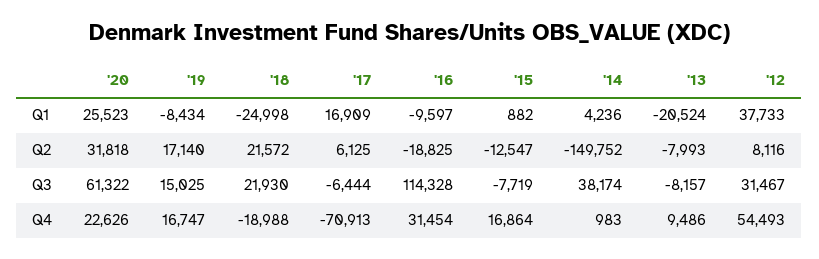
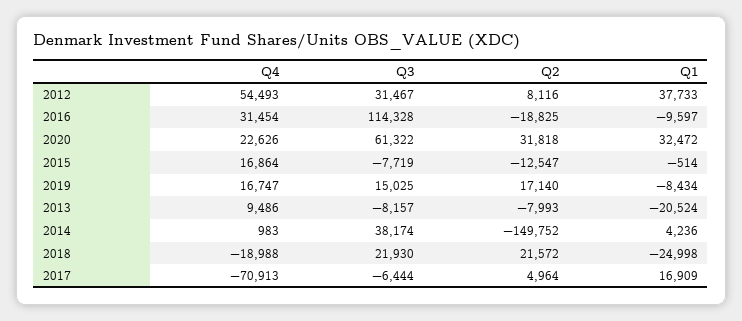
  {
    "'20": {
-     "Q1": 25523,
+     "Q1": 32472,
      "Q2": 31818,
      "Q3": 61322,
      "Q4": 22626
    },
    "'19": {
      "Q1": -8434,
      "Q2": 17140,
      "Q3": 15025,
      "Q4": 16747
    },
    "'18": {
      "Q1": -24998,
      "Q2": 21572,
      "Q3": 21930,
      "Q4": -18988
    },
    "'17": {
      "Q1": 16909,
-     "Q2": 6125,
+     "Q2": 4964,
      "Q3": -6444,
      "Q4": -70913
    },
    "'16": {
      "Q1": -9597,
      "Q2": -18825,
      "Q3": 114328,
      "Q4": 31454
    },
    "'15": {
-     "Q1": 882,
+     "Q1": -514,
      "Q2": -12547,
      "Q3": -7719,
      "Q4": 16864
    },
    "'14": {
      "Q1": 4236,
      "Q2": -149752,
      "Q3": 38174,
      "Q4": 983
    },
    "'13": {
      "Q1": -20524,
      "Q2": -7993,
      "Q3": -8157,
      "Q4": 9486
    },
    "'12": {
      "Q1": 37733,
      "Q2": 8116,
      "Q3": 31467,
      "Q4": 54493
    }
  }

